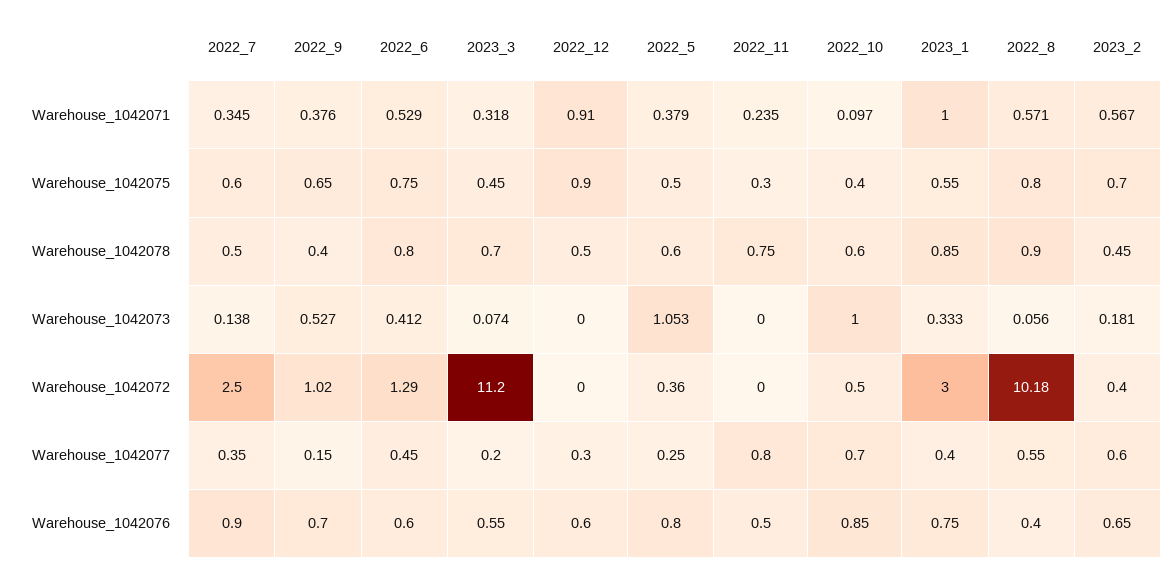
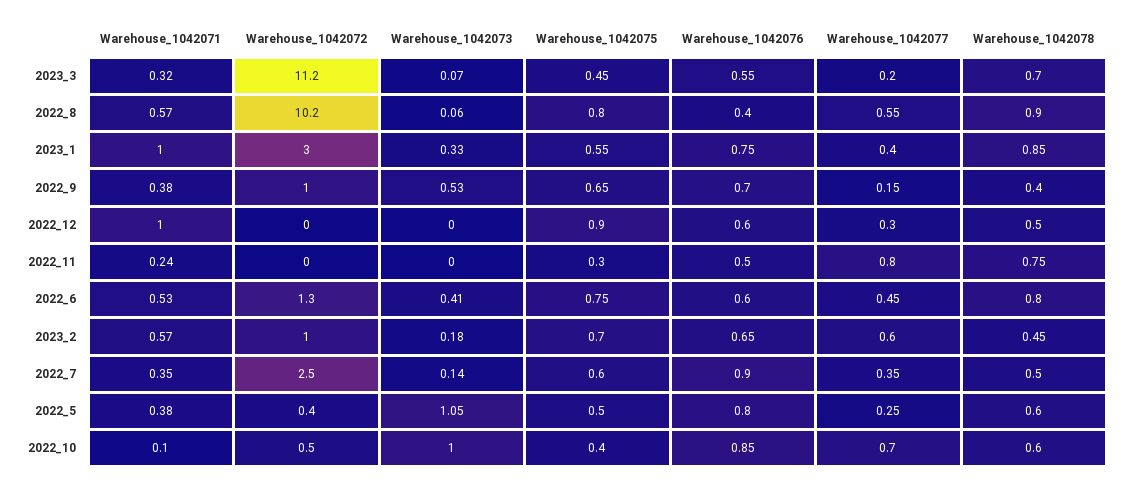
  {
    "2022_7": {
      "Warehouse_1042071": 0.345,
      "Warehouse_1042075": 0.6,
      "Warehouse_1042078": 0.5,
      "Warehouse_1042073": 0.138,
      "Warehouse_1042072": 2.5,
      "Warehouse_1042077": 0.35,
      "Warehouse_1042076": 0.9
    },
    "2022_9": {
      "Warehouse_1042071": 0.376,
      "Warehouse_1042075": 0.65,
      "Warehouse_1042078": 0.4,
      "Warehouse_1042073": 0.527,
      "Warehouse_1042072": 1.02,
      "Warehouse_1042077": 0.15,
      "Warehouse_1042076": 0.7
    },
    "2022_6": {
      "Warehouse_1042071": 0.529,
      "Warehouse_1042075": 0.75,
      "Warehouse_1042078": 0.8,
      "Warehouse_1042073": 0.412,
      "Warehouse_1042072": 1.29,
      "Warehouse_1042077": 0.45,
      "Warehouse_1042076": 0.6
    },
    "2023_3": {
      "Warehouse_1042071": 0.318,
      "Warehouse_1042075": 0.45,
      "Warehouse_1042078": 0.7,
      "Warehouse_1042073": 0.074,
      "Warehouse_1042072": 11.2,
      "Warehouse_1042077": 0.2,
      "Warehouse_1042076": 0.55
    },
    "2022_12": {
-     "Warehouse_1042071": 0.91,
+     "Warehouse_1042071": 1,
      "Warehouse_1042075": 0.9,
      "Warehouse_1042078": 0.5,
      "Warehouse_1042073": 0,
      "Warehouse_1042072": 0,
      "Warehouse_1042077": 0.3,
      "Warehouse_1042076": 0.6
    },
    "2022_5": {
      "Warehouse_1042071": 0.379,
      "Warehouse_1042075": 0.5,
      "Warehouse_1042078": 0.6,
      "Warehouse_1042073": 1.053,
      "Warehouse_1042072": 0.36,
      "Warehouse_1042077": 0.25,
      "Warehouse_1042076": 0.8
    },
    "2022_11": {
      "Warehouse_1042071": 0.235,
      "Warehouse_1042075": 0.3,
      "Warehouse_1042078": 0.75,
      "Warehouse_1042073": 0,
      "Warehouse_1042072": 0,
      "Warehouse_1042077": 0.8,
      "Warehouse_1042076": 0.5
    },
    "2022_10": {
      "Warehouse_1042071": 0.097,
      "Warehouse_1042075": 0.4,
      "Warehouse_1042078": 0.6,
      "Warehouse_1042073": 1,
      "Warehouse_1042072": 0.5,
      "Warehouse_1042077": 0.7,
      "Warehouse_1042076": 0.85
    },
    "2023_1": {
      "Warehouse_1042071": 1,
      "Warehouse_1042075": 0.55,
      "Warehouse_1042078": 0.85,
      "Warehouse_1042073": 0.333,
      "Warehouse_1042072": 3,
      "Warehouse_1042077": 0.4,
      "Warehouse_1042076": 0.75
    },
    "2022_8": {
      "Warehouse_1042071": 0.571,
      "Warehouse_1042075": 0.8,
      "Warehouse_1042078": 0.9,
      "Warehouse_1042073": 0.056,
      "Warehouse_1042072": 10.18,
      "Warehouse_1042077": 0.55,
      "Warehouse_1042076": 0.4
    },
    "2023_2": {
      "Warehouse_1042071": 0.567,
      "Warehouse_1042075": 0.7,
      "Warehouse_1042078": 0.45,
      "Warehouse_1042073": 0.181,
-     "Warehouse_1042072": 0.4,
+     "Warehouse_1042072": 1,
      "Warehouse_1042077": 0.6,
      "Warehouse_1042076": 0.65
    }
  }

